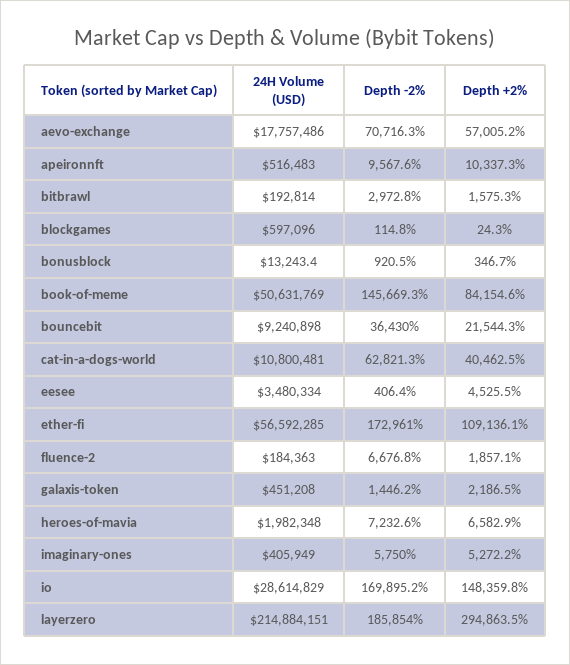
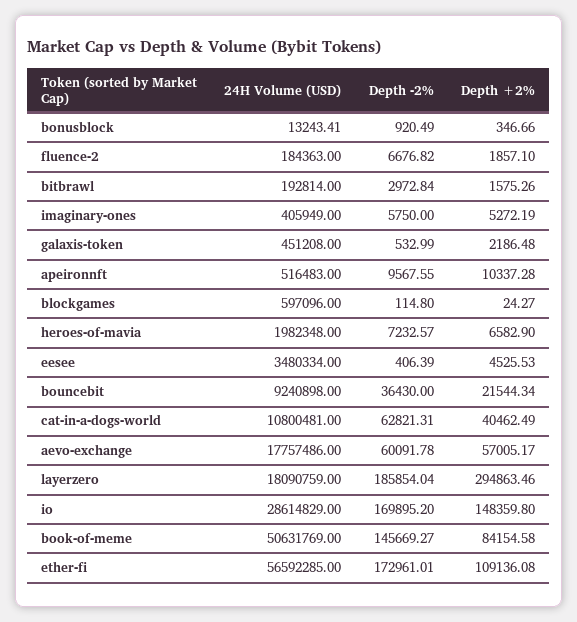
  {
    "24H Volume (USD)": {
      "aevo-exchange": 17757486,
      "apeironnft": 516483,
      "bitbrawl": 192814,
      "blockgames": 597096,
      "bonusblock": 13243.41,
      "book-of-meme": 50631769,
      "bouncebit": 9240898,
      "cat-in-a-dogs-world": 10800481,
      "eesee": 3480334,
      "ether-fi": 56592285,
      "fluence-2": 184363,
      "galaxis-token": 451208,
      "heroes-of-mavia": 1982348,
      "imaginary-ones": 405949,
      "io": 28614829,
-     "layerzero": 214884151
+     "layerzero": 18090759
    },
    "Depth -2%": {
-     "aevo-exchange": 70716.3,
+     "aevo-exchange": 60091.78,
      "apeironnft": 9567.55,
      "bitbrawl": 2972.84,
      "blockgames": 114.8,
      "bonusblock": 920.49,
      "book-of-meme": 145669.27,
      "bouncebit": 36430,
      "cat-in-a-dogs-world": 62821.31,
      "eesee": 406.39,
      "ether-fi": 172961.01,
      "fluence-2": 6676.82,
-     "galaxis-token": 1446.2,
+     "galaxis-token": 532.99,
      "heroes-of-mavia": 7232.57,
      "imaginary-ones": 5750,
      "io": 169895.2,
      "layerzero": 185854.04
    },
    "Depth +2%": {
      "aevo-exchange": 57005.17,
      "apeironnft": 10337.28,
      "bitbrawl": 1575.26,
      "blockgames": 24.27,
      "bonusblock": 346.66,
      "book-of-meme": 84154.58,
      "bouncebit": 21544.34,
      "cat-in-a-dogs-world": 40462.49,
      "eesee": 4525.53,
      "ether-fi": 109136.08,
      "fluence-2": 1857.1,
      "galaxis-token": 2186.48,
      "heroes-of-mavia": 6582.9,
      "imaginary-ones": 5272.19,
      "io": 148359.8,
      "layerzero": 294863.46
    }
  }

